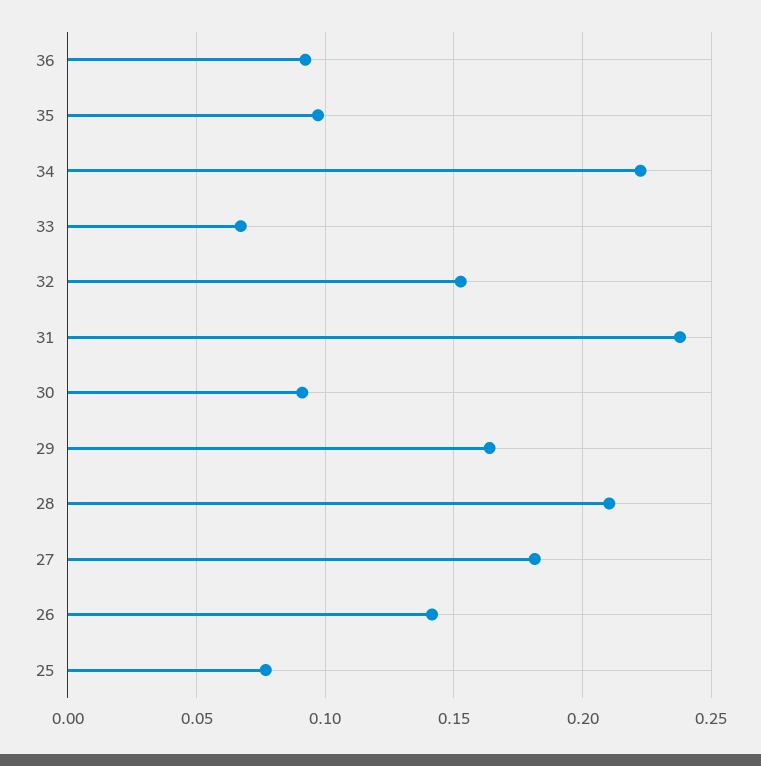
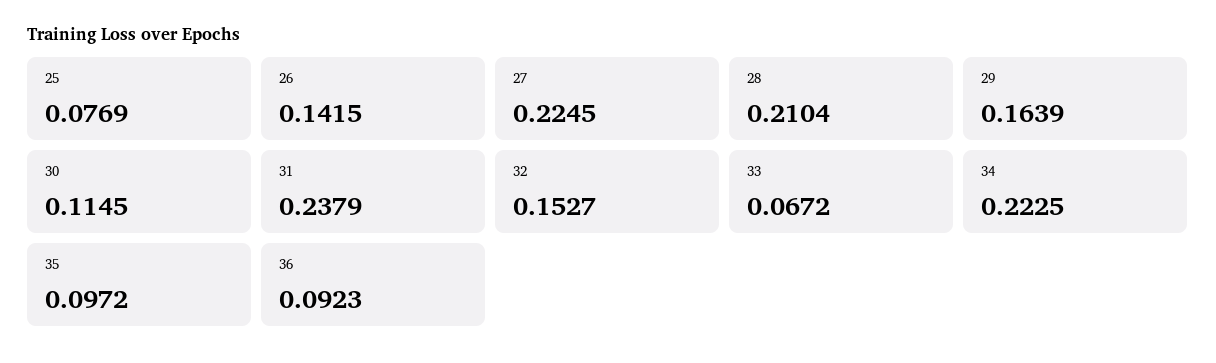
  {
    "36": 0.0923,
    "35": 0.0972,
    "34": 0.2225,
    "33": 0.0672,
    "32": 0.1527,
    "31": 0.2379,
-   "30": 0.09,
+   "30": 0.1145,
    "29": 0.1639,
    "28": 0.2104,
-   "27": 0.18,
+   "27": 0.2245,
    "26": 0.1415,
    "25": 0.0769
  }

